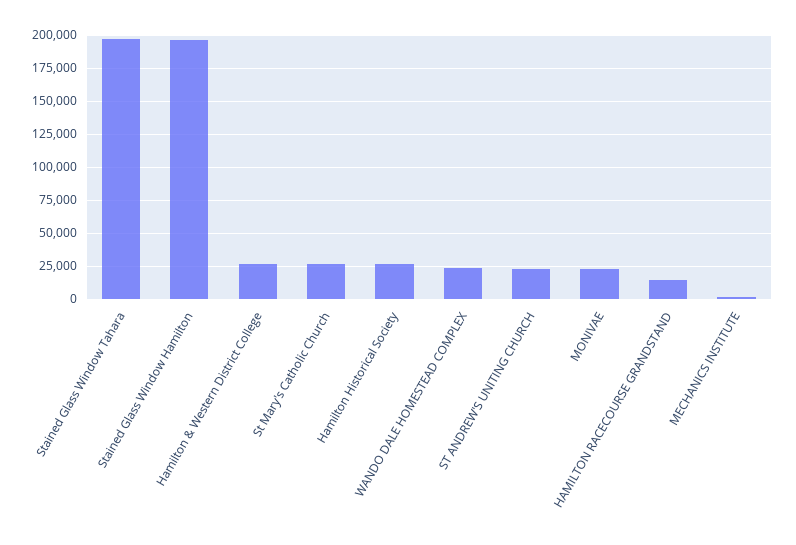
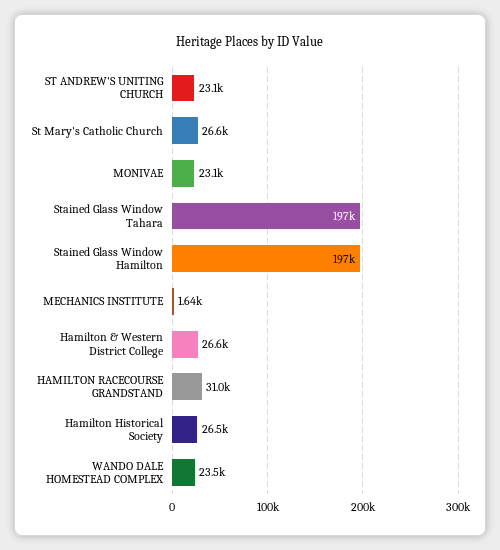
  {
    "Stained Glass Window Tahara": 197000,
    "Stained Glass Window Hamilton": 197000,
    "Hamilton & Western District College": 26600,
    "St Mary's Catholic Church": 26600,
    "Hamilton Historical Society": 26500,
    "WANDO DALE HOMESTEAD COMPLEX": 23500,
    "ST ANDREW'S UNITING CHURCH": 23100,
    "MONIVAE": 23100,
-   "HAMILTON RACECOURSE GRANDSTAND": 15000,
+   "HAMILTON RACECOURSE GRANDSTAND": 31000,
    "MECHANICS INSTITUTE": 1640
  }

